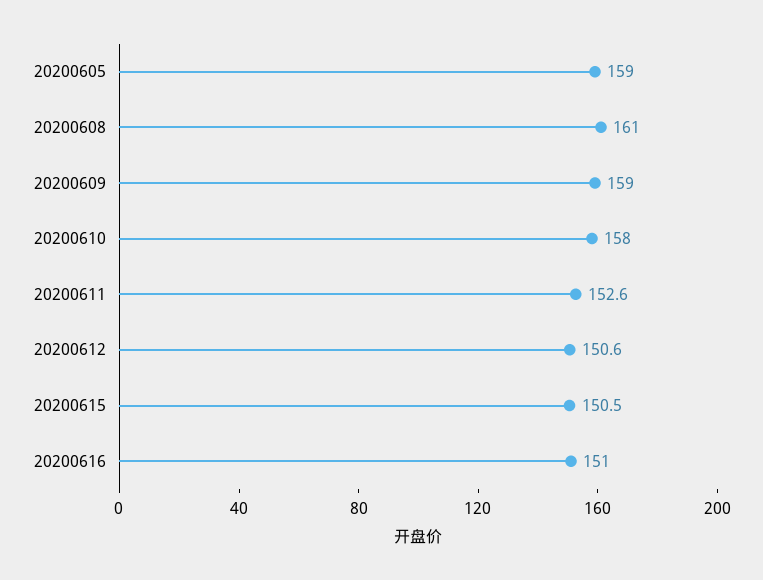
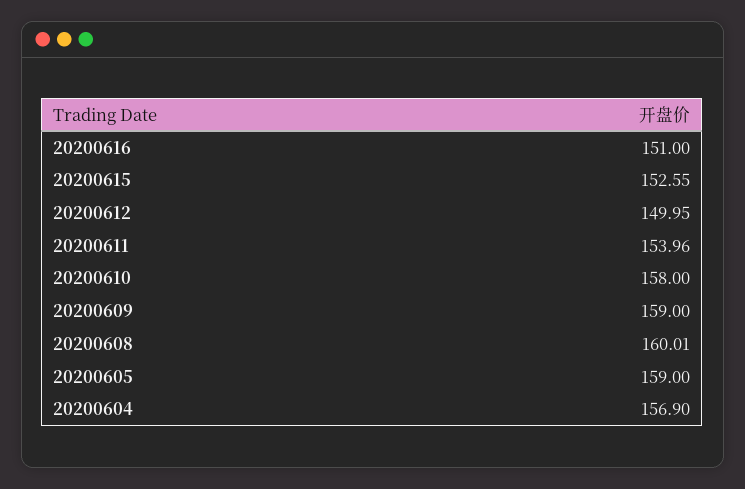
  {
    "20200605": 159,
-   "20200608": 161,
+   "20200608": 160.01,
    "20200609": 159,
    "20200610": 158,
-   "20200611": 152.6,
+   "20200611": 153.96,
-   "20200612": 150.6,
+   "20200612": 149.95,
-   "20200615": 150.5,
+   "20200615": 152.55,
-   "20200616": 151
+   "20200616": 151,
+   "20200604": 156.9
  }

